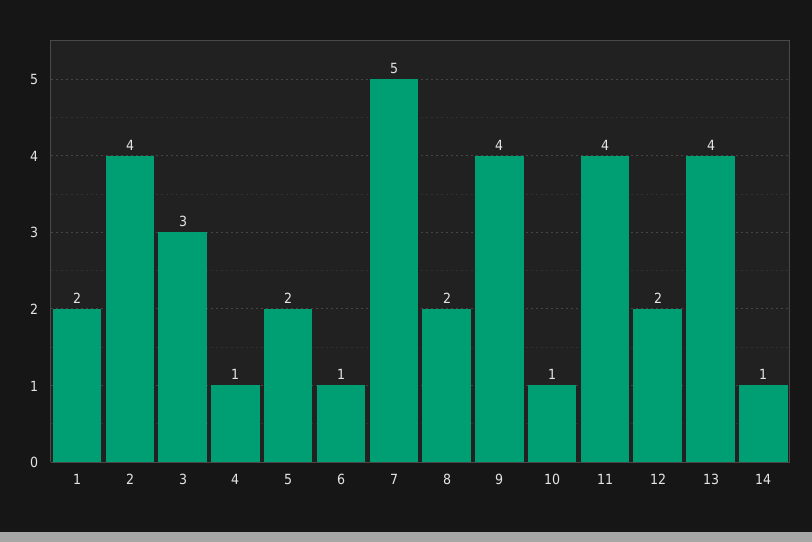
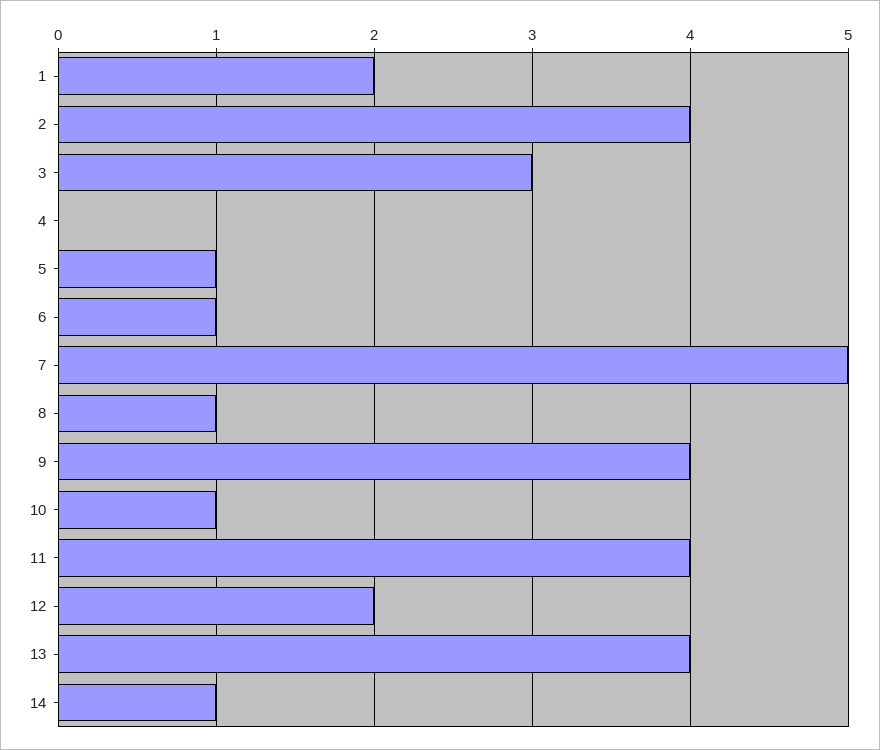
  {
    "1": 2,
    "2": 4,
    "3": 3,
-   "4": 1,
+   "4": 0,
-   "5": 2,
+   "5": 1,
    "6": 1,
    "7": 5,
-   "8": 2,
+   "8": 1,
    "9": 4,
    "10": 1,
    "11": 4,
    "12": 2,
    "13": 4,
    "14": 1
  }

